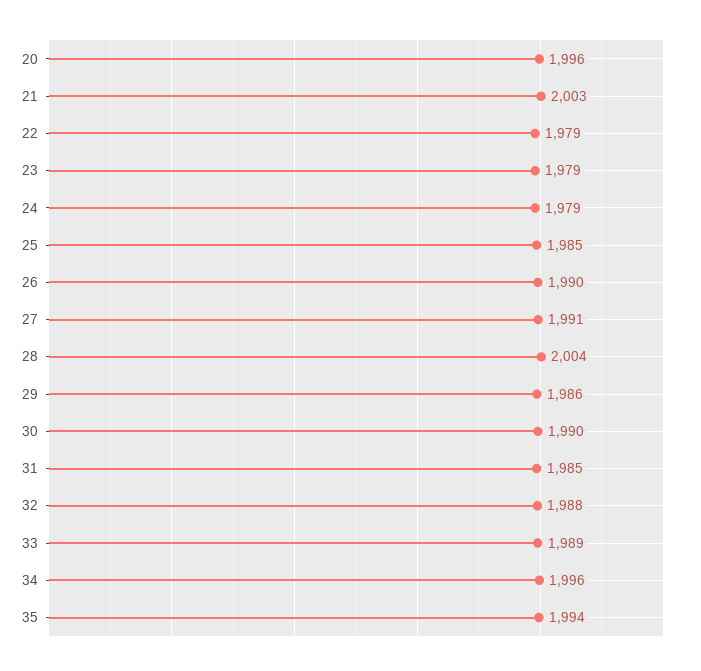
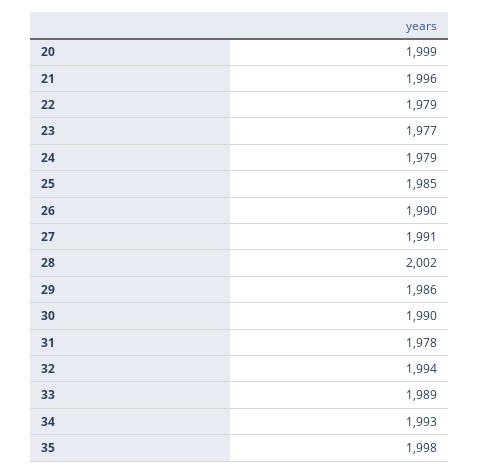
  {
-   "20": 1996,
+   "20": 1999,
-   "21": 2003,
+   "21": 1996,
    "22": 1979,
-   "23": 1979,
+   "23": 1977,
    "24": 1979,
    "25": 1985,
    "26": 1990,
    "27": 1991,
-   "28": 2004,
+   "28": 2002,
    "29": 1986,
    "30": 1990,
-   "31": 1985,
+   "31": 1978,
-   "32": 1988,
+   "32": 1994,
    "33": 1989,
-   "34": 1996,
+   "34": 1993,
-   "35": 1994
+   "35": 1998
  }

